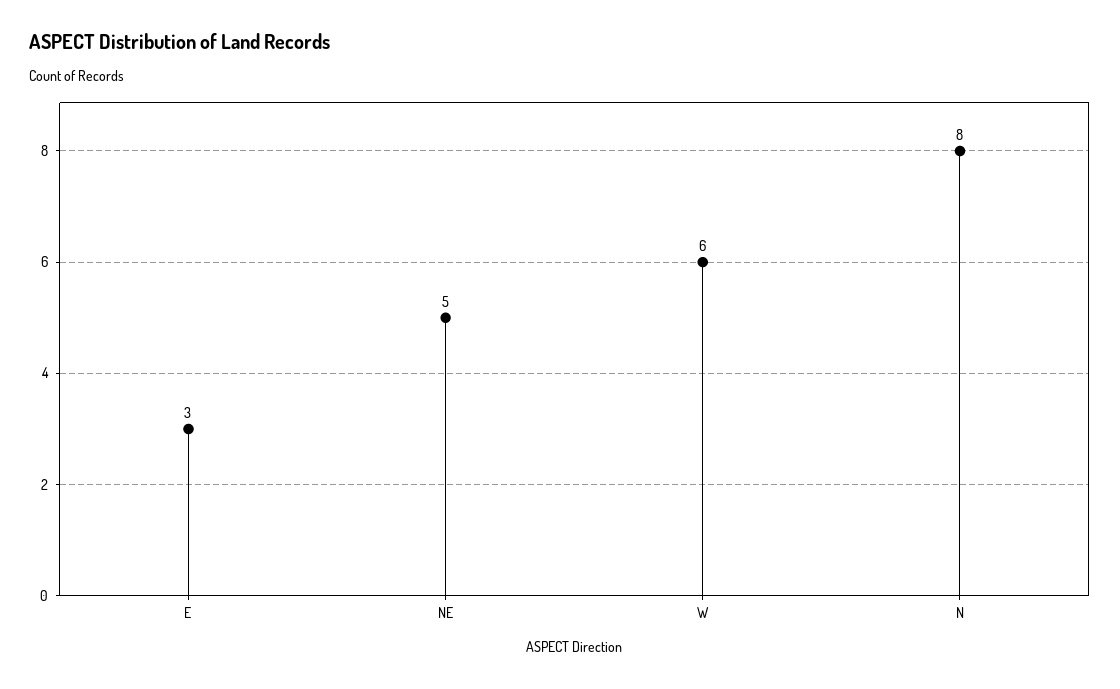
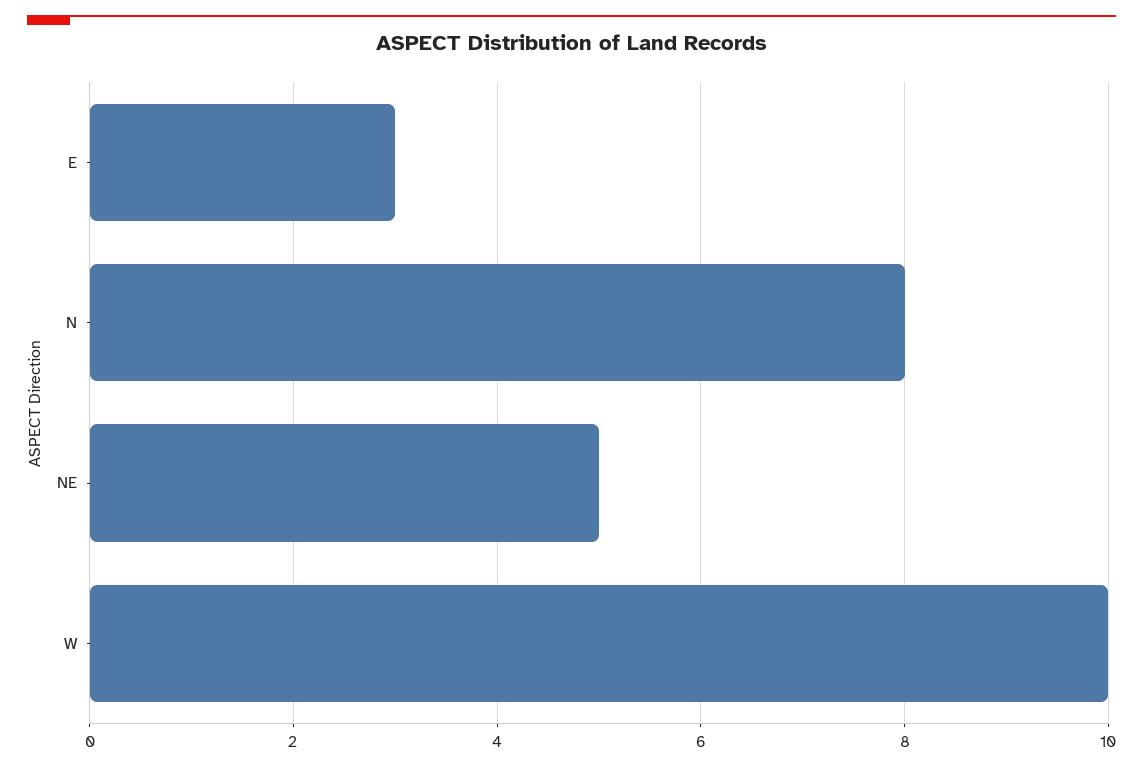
  {
    "E": 3,
    "NE": 5,
-   "W": 6,
+   "W": 10,
    "N": 8
  }

